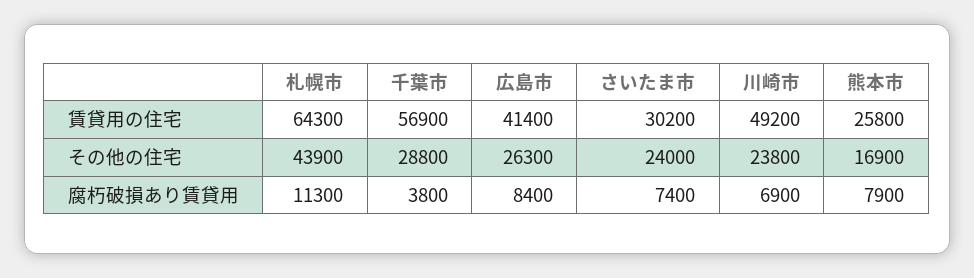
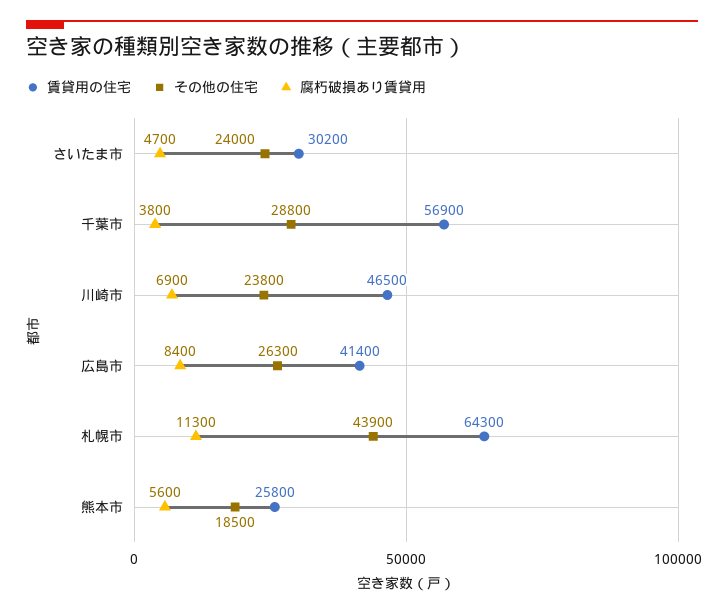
  {
    "賃貸用の住宅": {
      "札幌市": 64300,
      "千葉市": 56900,
      "広島市": 41400,
      "さいたま市": 30200,
-     "川崎市": 49200,
+     "川崎市": 46500,
      "熊本市": 25800
    },
    "その他の住宅": {
      "札幌市": 43900,
      "千葉市": 28800,
      "広島市": 26300,
      "さいたま市": 24000,
      "川崎市": 23800,
-     "熊本市": 16900
+     "熊本市": 18500
    },
    "腐朽破損あり賃貸用": {
      "札幌市": 11300,
      "千葉市": 3800,
      "広島市": 8400,
-     "さいたま市": 7400,
+     "さいたま市": 4700,
      "川崎市": 6900,
-     "熊本市": 7900
+     "熊本市": 5600
    }
  }

